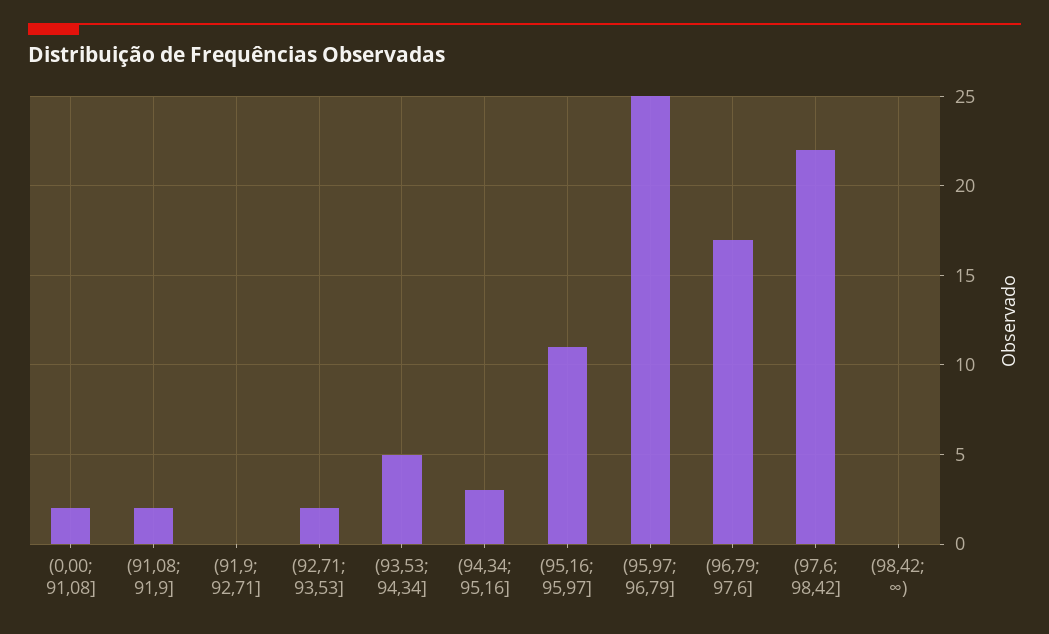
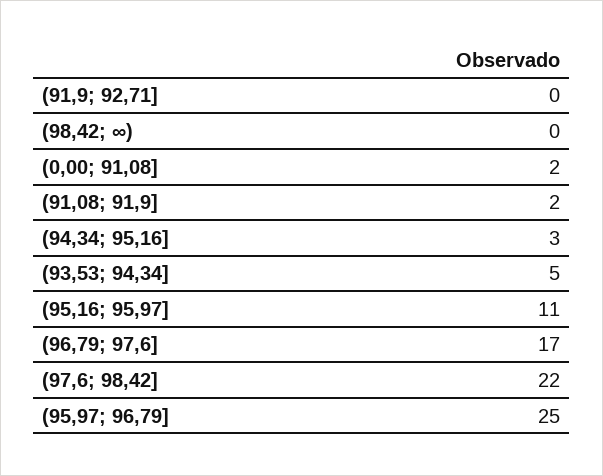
  {
    "(0,00; 91,08]": 2,
    "(91,08; 91,9]": 2,
    "(91,9; 92,71]": 0,
-   "(92,71; 93,53]": 2,
    "(93,53; 94,34]": 5,
    "(94,34; 95,16]": 3,
    "(95,16; 95,97]": 11,
    "(95,97; 96,79]": 25,
    "(96,79; 97,6]": 17,
    "(97,6; 98,42]": 22,
    "(98,42; ∞)": 0
  }

